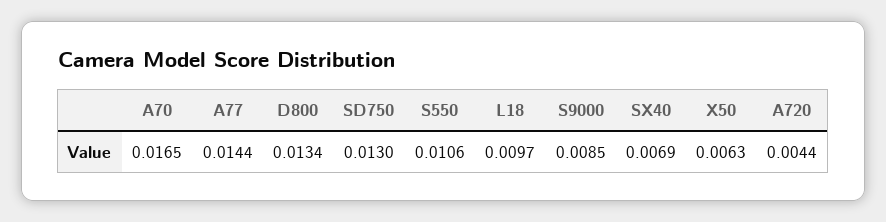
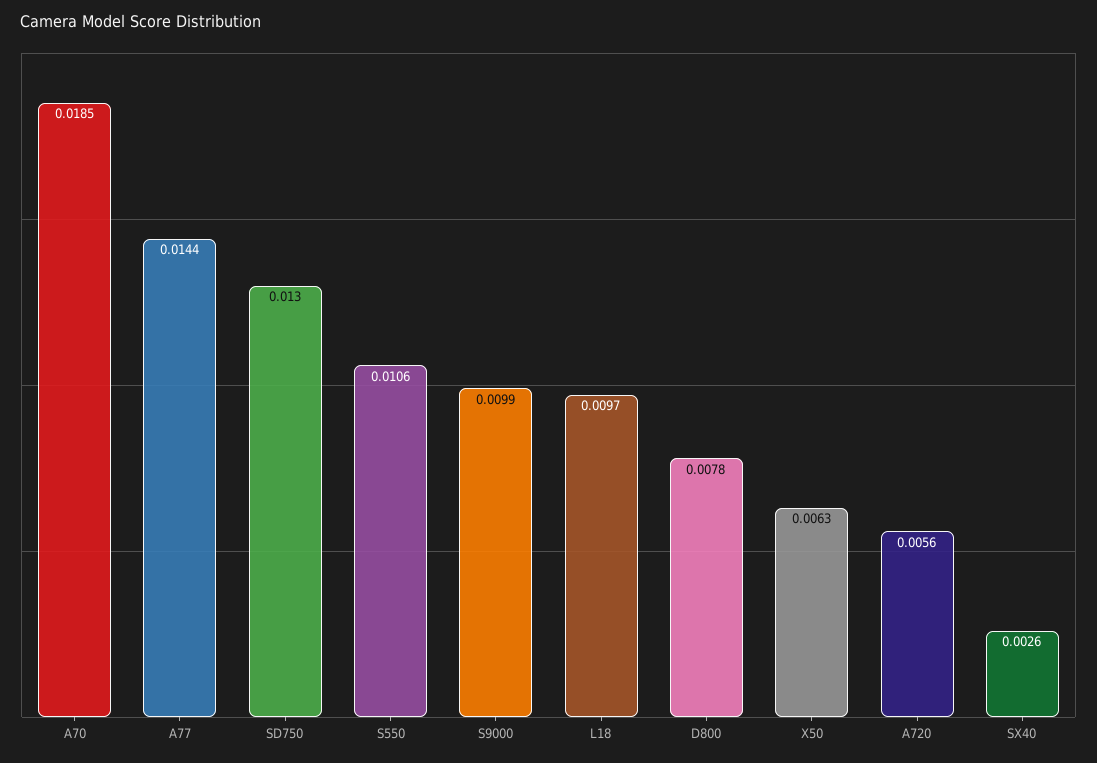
  {
-   "A70": 0.0165,
+   "A70": 0.0185,
    "A77": 0.0144,
-   "D800": 0.0134,
+   "D800": 0.0078,
    "SD750": 0.013,
    "S550": 0.0106,
    "L18": 0.0097,
-   "S9000": 0.0085,
+   "S9000": 0.0099,
-   "SX40": 0.0069,
+   "SX40": 0.0026,
    "X50": 0.0063,
-   "A720": 0.0044
+   "A720": 0.0056
  }

